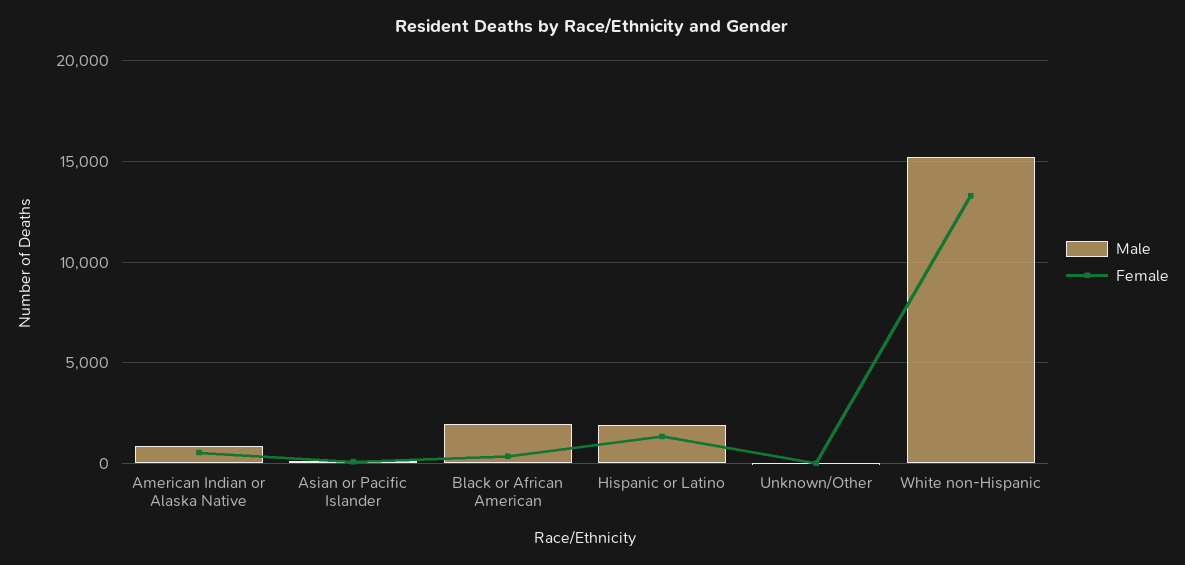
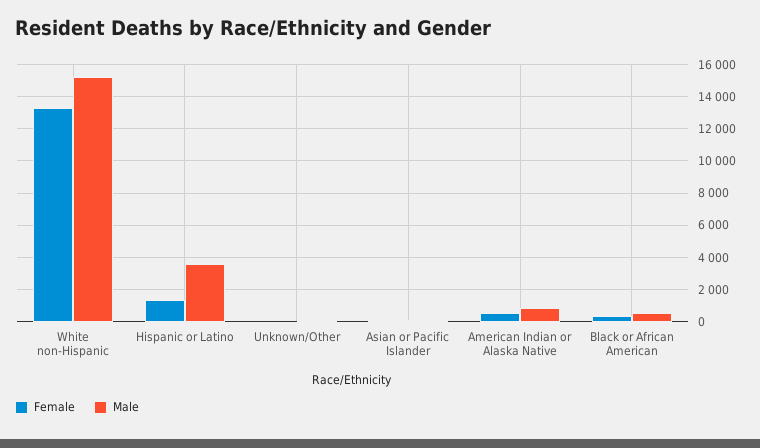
  {
    "Male": {
      "American Indian or Alaska Native": 1000,
      "Asian or Pacific Islander": 0,
-     "Black or African American": 2000,
+     "Black or African American": 500,
-     "Hispanic or Latino": 2000,
+     "Hispanic or Latino": 3500,
      "Unknown/Other": 0,
      "White non-Hispanic": 15000
    },
    "Female": {
      "American Indian or Alaska Native": 500,
      "Asian or Pacific Islander": 0,
      "Black or African American": 500,
      "Hispanic or Latino": 1500,
      "Unknown/Other": 0,
      "White non-Hispanic": 13500
    }
  }

